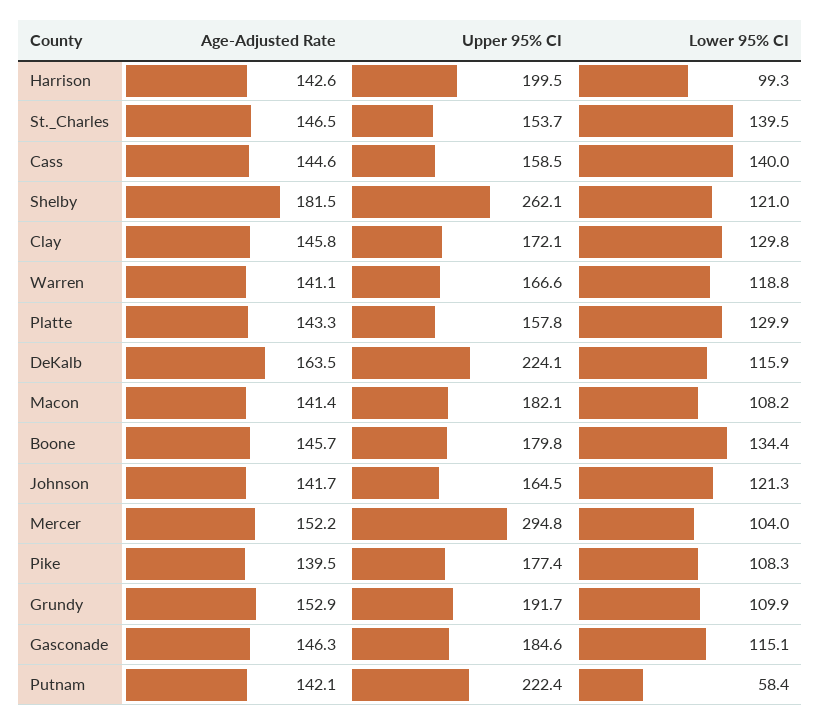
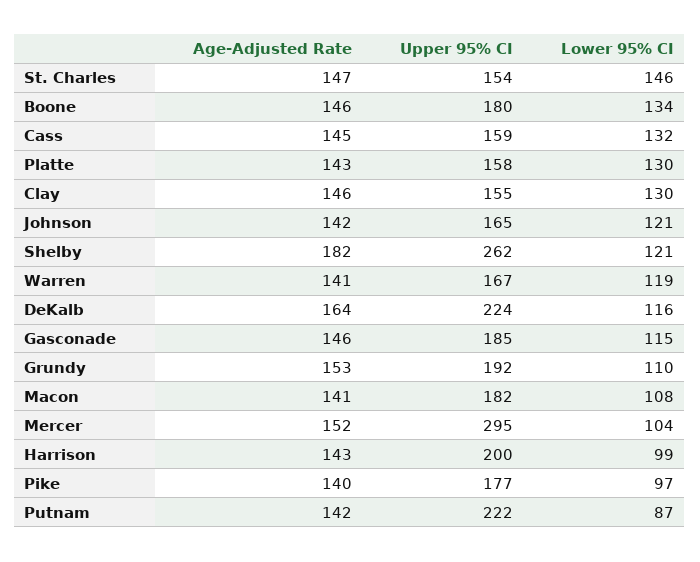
  {
    "Age-Adjusted Rate": {
      "Harrison": 142.6,
      "St._Charles": 146.5,
      "Cass": 144.6,
      "Shelby": 181.5,
      "Clay": 145.8,
      "Warren": 141.1,
      "Platte": 143.3,
      "DeKalb": 163.5,
      "Macon": 141.4,
      "Boone": 145.7,
      "Johnson": 141.7,
      "Mercer": 152.2,
      "Pike": 139.5,
      "Grundy": 152.9,
      "Gasconade": 146.3,
      "Putnam": 142.1
    },
    "Upper 95% CI": {
      "Harrison": 199.5,
      "St._Charles": 153.7,
      "Cass": 158.5,
      "Shelby": 262.1,
-     "Clay": 172.1,
+     "Clay": 155,
      "Warren": 166.6,
      "Platte": 157.8,
      "DeKalb": 224.1,
      "Macon": 182.1,
      "Boone": 179.8,
      "Johnson": 164.5,
      "Mercer": 294.8,
      "Pike": 177.4,
      "Grundy": 191.7,
      "Gasconade": 184.6,
      "Putnam": 222.4
    },
    "Lower 95% CI": {
      "Harrison": 99.3,
-     "St._Charles": 139.5,
+     "St._Charles": 146,
-     "Cass": 140,
+     "Cass": 132,
      "Shelby": 121,
      "Clay": 129.8,
      "Warren": 118.8,
      "Platte": 129.9,
      "DeKalb": 115.9,
      "Macon": 108.2,
      "Boone": 134.4,
      "Johnson": 121.3,
      "Mercer": 104,
-     "Pike": 108.3,
+     "Pike": 97,
      "Grundy": 109.9,
      "Gasconade": 115.1,
-     "Putnam": 58.4
+     "Putnam": 87
    }
  }

